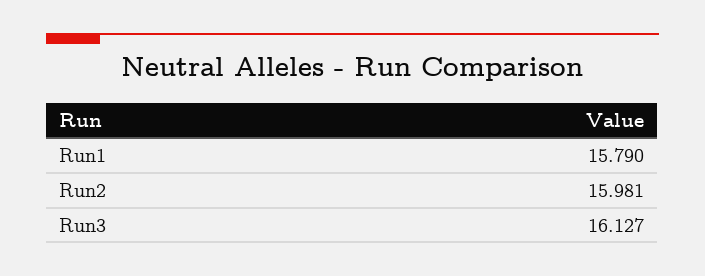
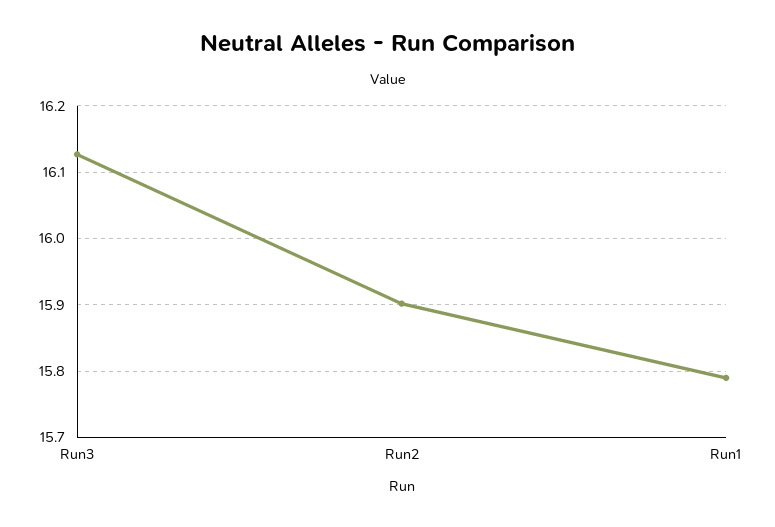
  {
    "Run1": 15.79,
-   "Run2": 15.981,
+   "Run2": 15.9,
    "Run3": 16.127
  }

